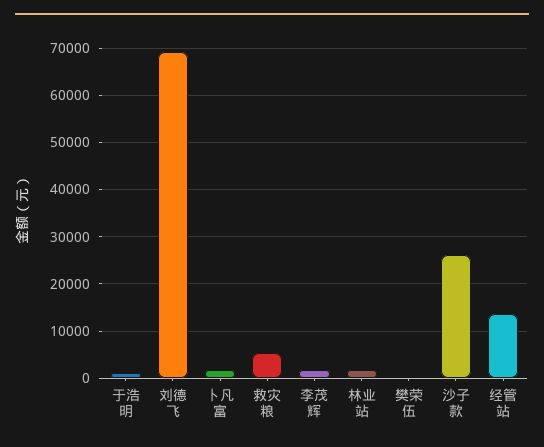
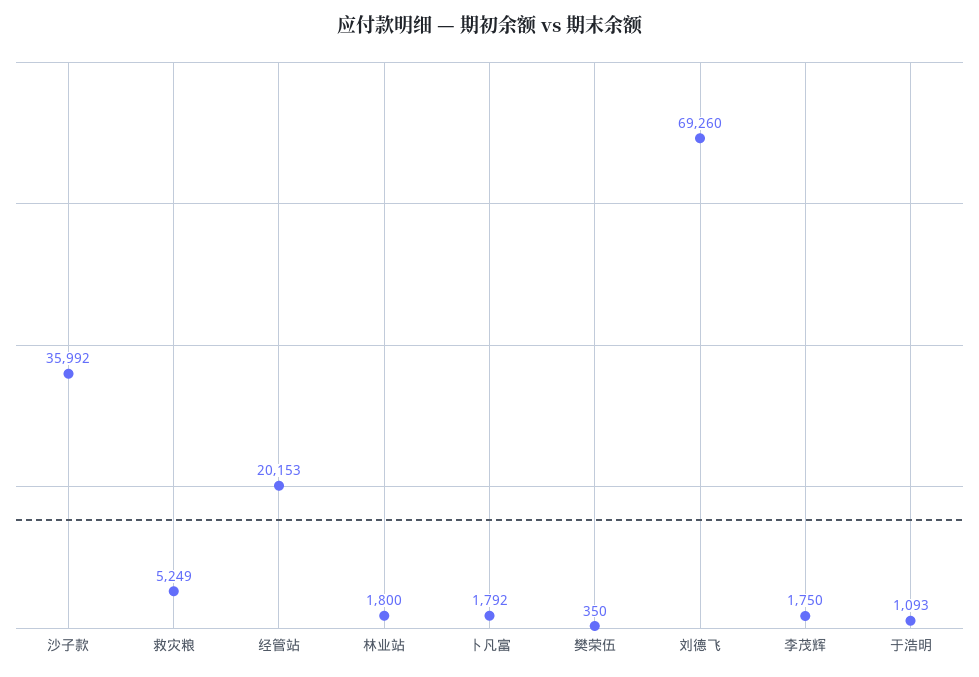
  {
    "于浩明": 1093,
    "刘德飞": 69260,
    "卜凡富": 1792,
    "救灾粮": 5249,
    "李茂辉": 1750,
    "林业站": 1800,
    "樊荣伍": 350,
-   "沙子款": 26000,
+   "沙子款": 35992,
-   "经管站": 14000
+   "经管站": 20153
  }

